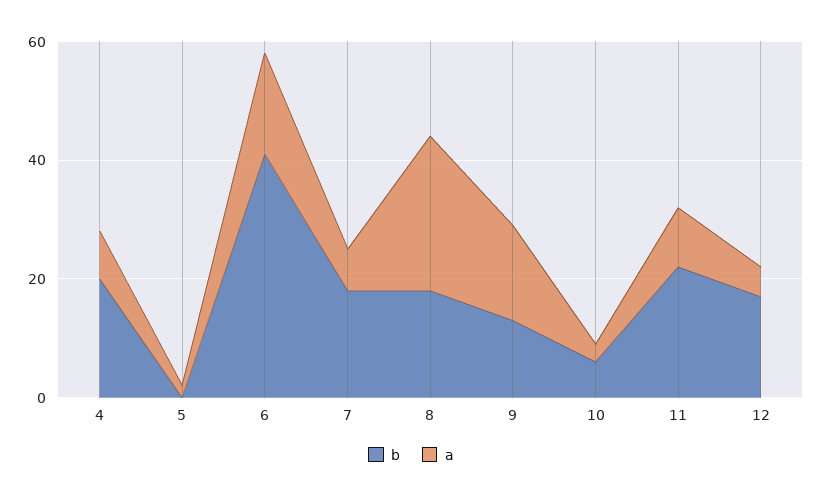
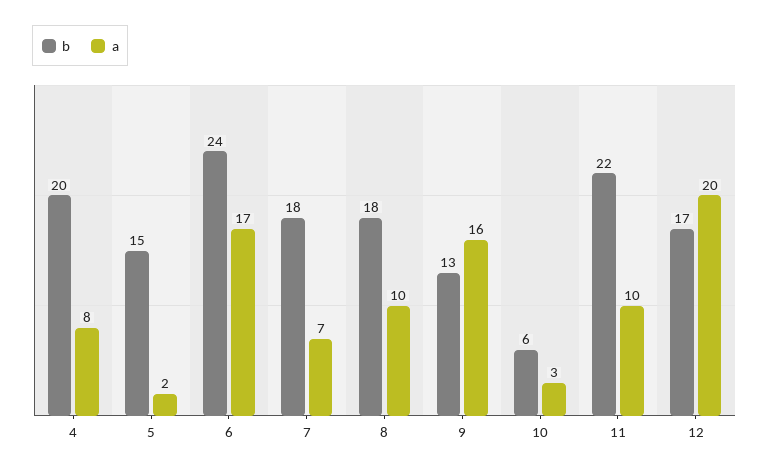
  {
    "b": {
      "4": 20,
-     "5": 0,
+     "5": 15,
-     "6": 40,
+     "6": 24,
      "7": 18,
      "8": 18,
      "9": 13,
      "10": 6,
      "11": 22,
      "12": 17
    },
    "a": {
      "4": 8,
      "5": 2,
      "6": 17,
      "7": 7,
-     "8": 25,
+     "8": 10,
      "9": 16,
      "10": 3,
      "11": 10,
-     "12": 5
+     "12": 20
    }
  }

